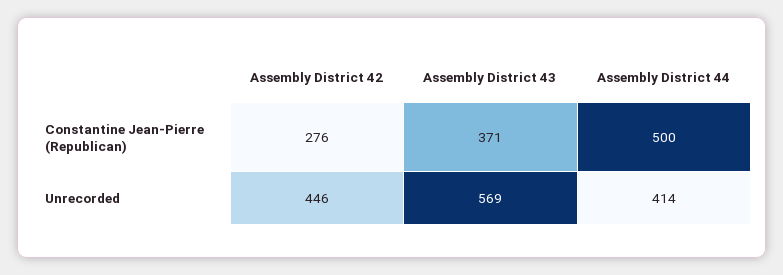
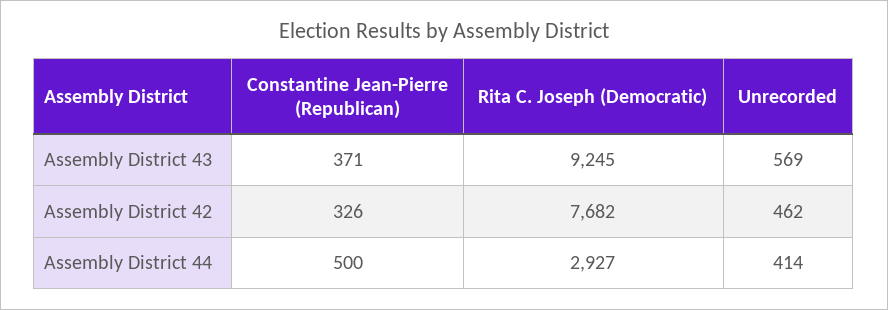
  {
    "Assembly District 42": {
-     "Constantine Jean-Pierre (Republican)": 276,
+     "Constantine Jean-Pierre (Republican)": 326,
-     "Unrecorded": 446
+     "Unrecorded": 462,
+     "Rita C. Joseph (Democratic)": 7682
    },
    "Assembly District 43": {
      "Constantine Jean-Pierre (Republican)": 371,
-     "Unrecorded": 569
+     "Unrecorded": 569,
+     "Rita C. Joseph (Democratic)": 9245
    },
    "Assembly District 44": {
      "Constantine Jean-Pierre (Republican)": 500,
-     "Unrecorded": 414
+     "Unrecorded": 414,
+     "Rita C. Joseph (Democratic)": 2927
    }
  }

